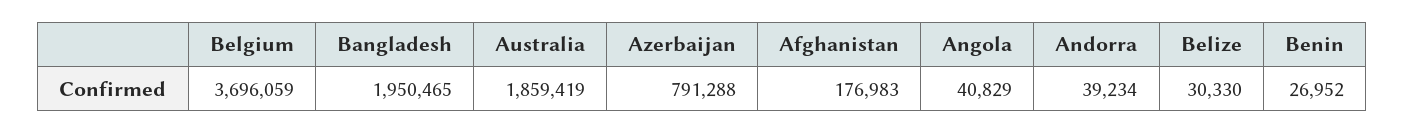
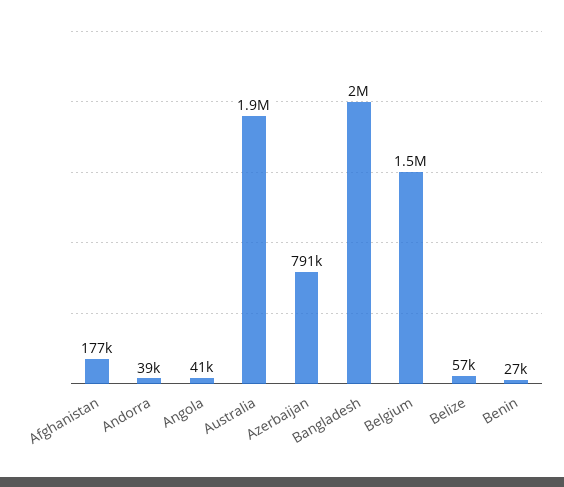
  {
-   "Belgium": 3696059,
+   "Belgium": 1500000,
    "Bangladesh": 1950465,
    "Australia": 1859419,
    "Azerbaijan": 791288,
    "Afghanistan": 176983,
    "Angola": 40829,
    "Andorra": 39234,
-   "Belize": 30330,
+   "Belize": 57000,
    "Benin": 26952
  }

